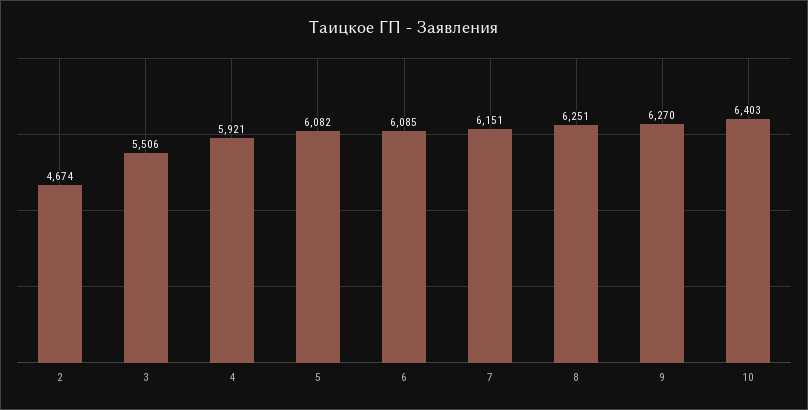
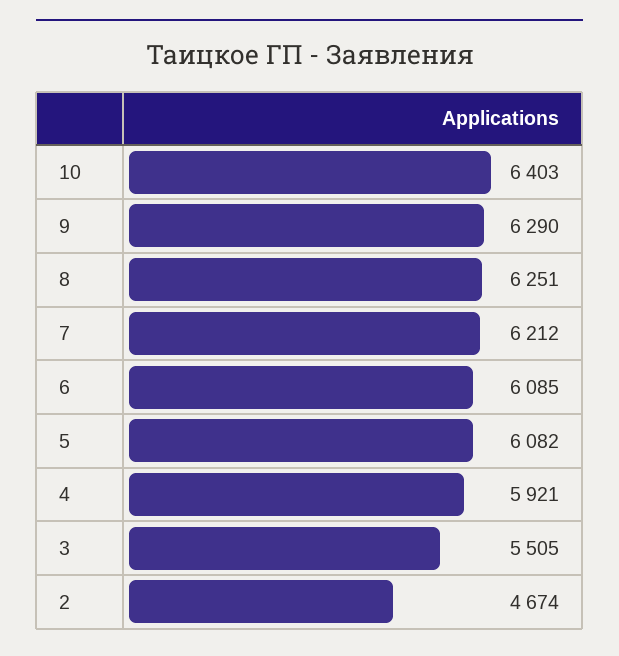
  {
    "2": 4674,
-   "3": 5506,
+   "3": 5505,
    "4": 5921,
    "5": 6082,
    "6": 6085,
-   "7": 6151,
+   "7": 6212,
    "8": 6251,
-   "9": 6270,
+   "9": 6290,
    "10": 6403
  }

